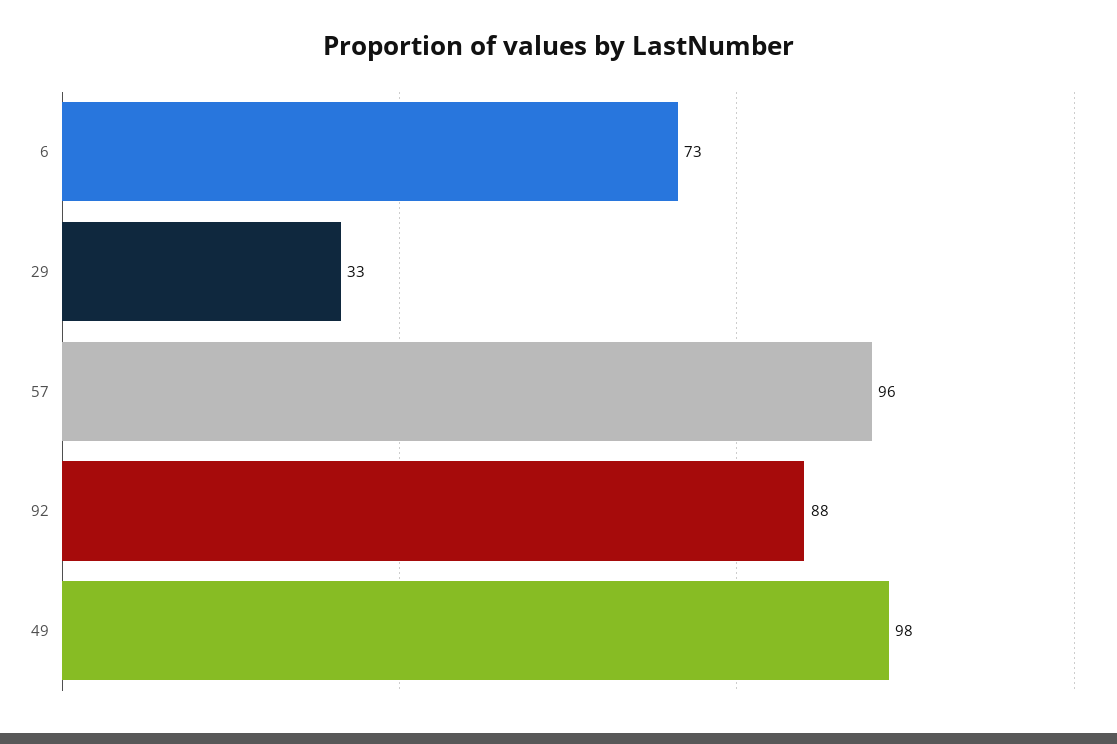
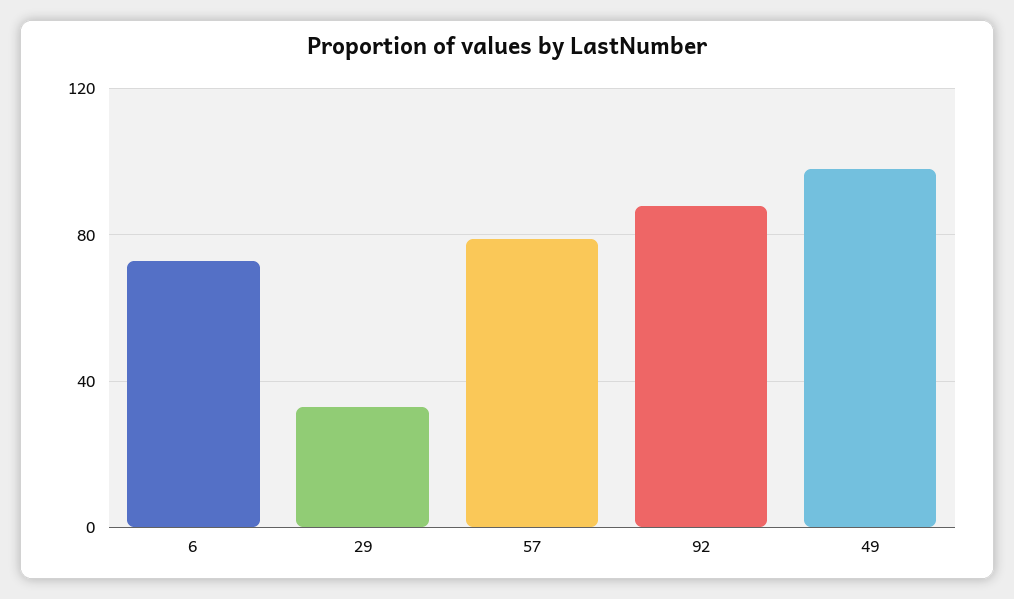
  {
    "6": 73,
    "29": 33,
-   "57": 96,
+   "57": 80,
    "92": 88,
    "49": 98
  }

